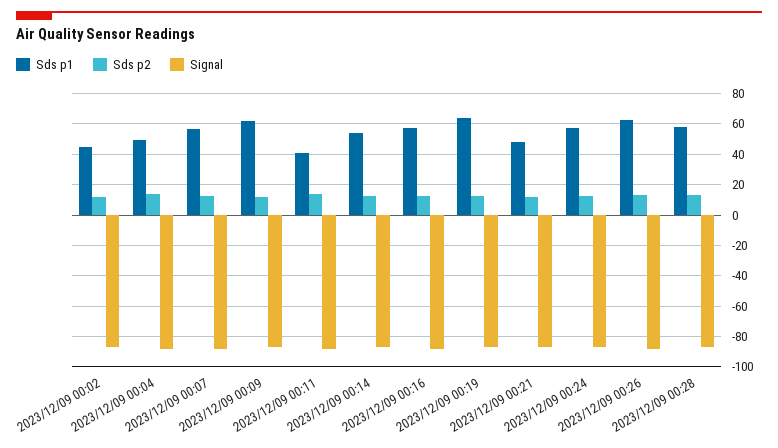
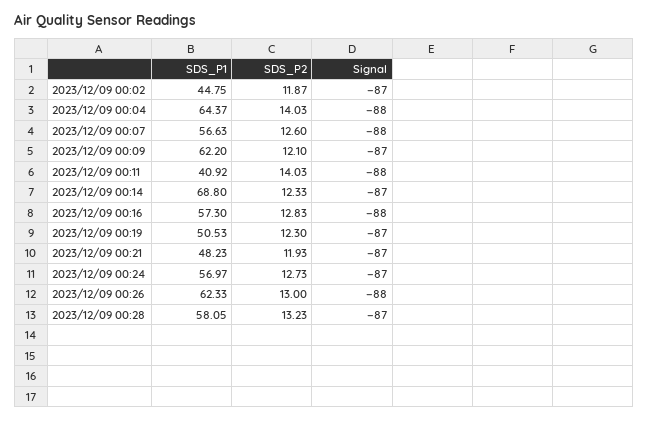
  {
    "Sds p1": {
      "2023/12/09 00:02": 44.75,
-     "2023/12/09 00:04": 50,
+     "2023/12/09 00:04": 64.37,
      "2023/12/09 00:07": 56.63,
      "2023/12/09 00:09": 62.2,
      "2023/12/09 00:11": 40.92,
-     "2023/12/09 00:14": 55,
+     "2023/12/09 00:14": 68.8,
      "2023/12/09 00:16": 57.3,
-     "2023/12/09 00:19": 65,
+     "2023/12/09 00:19": 50.53,
      "2023/12/09 00:21": 48.23,
      "2023/12/09 00:24": 56.97,
      "2023/12/09 00:26": 62.33,
      "2023/12/09 00:28": 58.05
    },
    "Sds p2": {
      "2023/12/09 00:02": 11.87,
      "2023/12/09 00:04": 14.03,
      "2023/12/09 00:07": 12.6,
      "2023/12/09 00:09": 12.1,
      "2023/12/09 00:11": 14.03,
      "2023/12/09 00:14": 12.33,
      "2023/12/09 00:16": 12.83,
      "2023/12/09 00:19": 12.3,
      "2023/12/09 00:21": 11.93,
      "2023/12/09 00:24": 12.73,
      "2023/12/09 00:26": 13,
      "2023/12/09 00:28": 13.23
    },
    "Signal": {
      "2023/12/09 00:02": -87,
      "2023/12/09 00:04": -88,
      "2023/12/09 00:07": -88,
      "2023/12/09 00:09": -87,
      "2023/12/09 00:11": -88,
      "2023/12/09 00:14": -87,
      "2023/12/09 00:16": -88,
      "2023/12/09 00:19": -87,
      "2023/12/09 00:21": -87,
      "2023/12/09 00:24": -87,
      "2023/12/09 00:26": -88,
      "2023/12/09 00:28": -87
    }
  }

